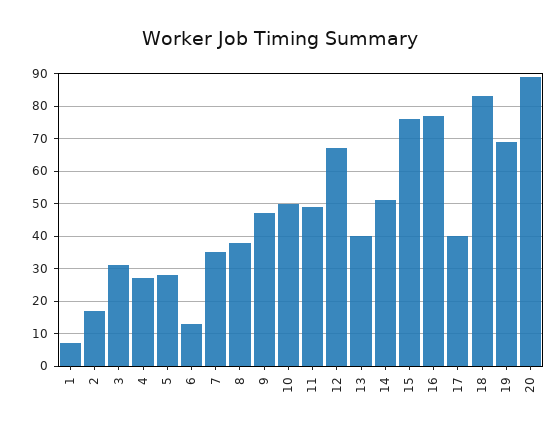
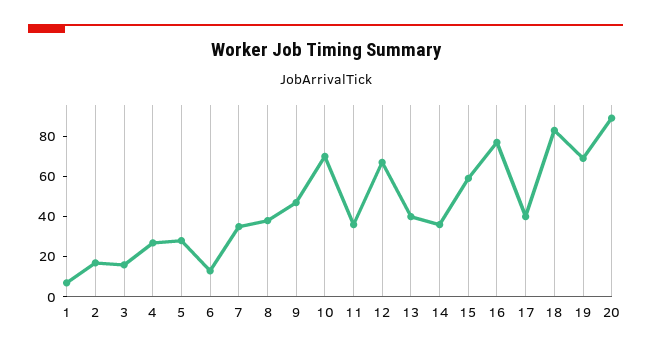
  {
    "1": 5,
    "2": 15,
-   "3": 30,
+   "3": 15,
    "4": 25,
    "5": 30,
    "6": 15,
    "7": 35,
    "8": 40,
    "9": 45,
-   "10": 50,
+   "10": 70,
-   "11": 50,
+   "11": 35,
    "12": 65,
    "13": 40,
-   "14": 50,
+   "14": 35,
-   "15": 75,
+   "15": 60,
    "16": 75,
    "17": 40,
    "18": 85,
    "19": 70,
    "20": 90
  }

